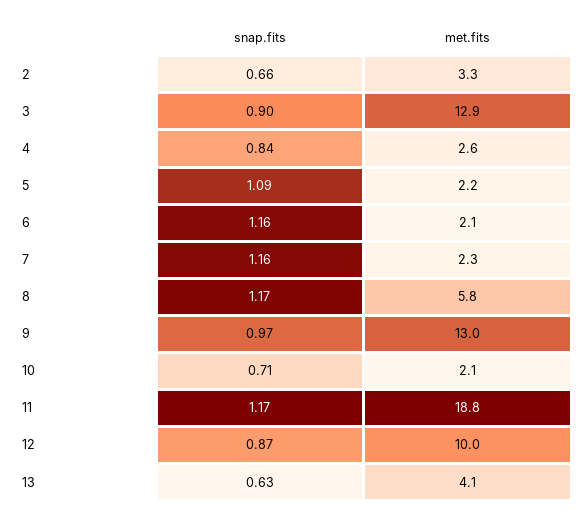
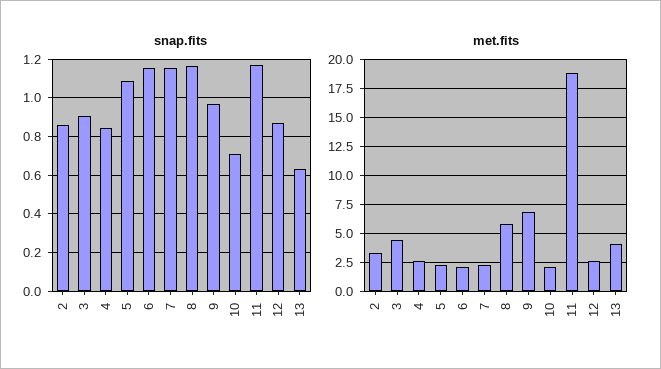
  {
    "snap.fits": {
-     "2": 0.66,
+     "2": 0.85,
      "3": 0.9,
      "4": 0.84,
      "5": 1.09,
      "6": 1.16,
      "7": 1.16,
      "8": 1.17,
      "9": 0.97,
      "10": 0.71,
      "11": 1.17,
      "12": 0.87,
      "13": 0.63
    },
    "met.fits": {
      "2": 3.3,
-     "3": 12.9,
+     "3": 5,
      "4": 2.6,
      "5": 2.2,
      "6": 2.1,
      "7": 2.3,
      "8": 5.8,
-     "9": 13,
+     "9": 7.5,
      "10": 2.1,
      "11": 18.8,
-     "12": 10,
+     "12": 2.5,
      "13": 4.1
    }
  }

